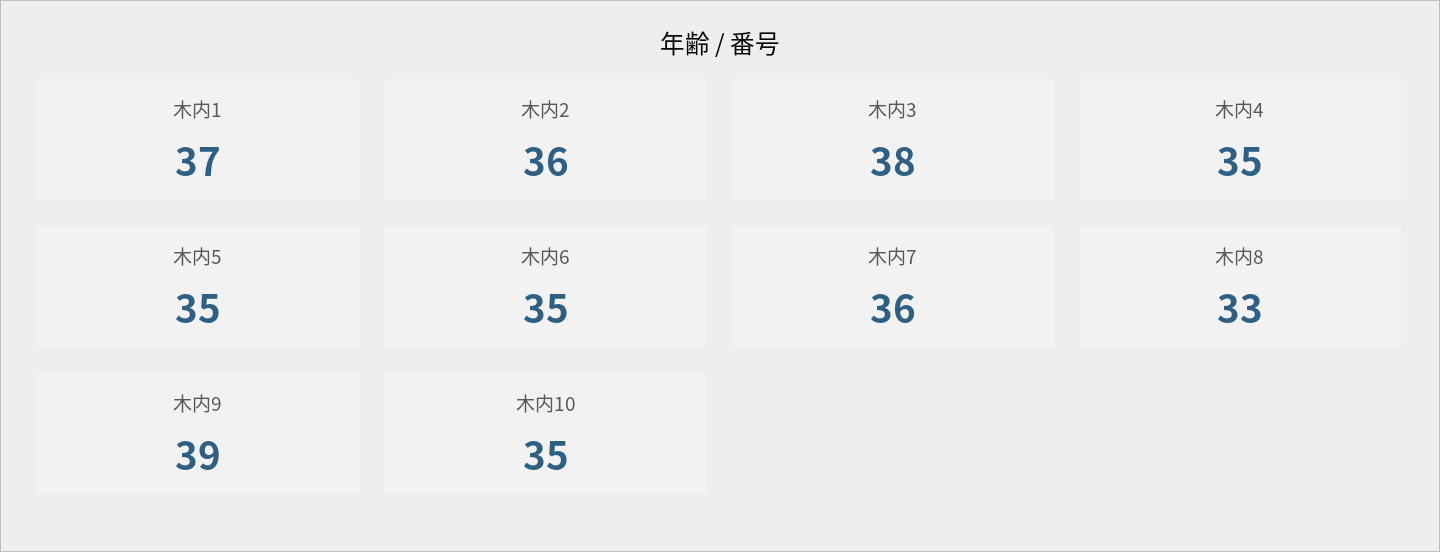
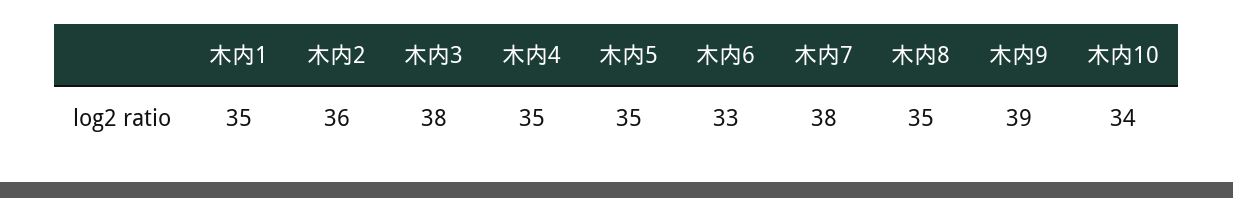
  {
-   "木内1": 37,
+   "木内1": 35,
    "木内2": 36,
    "木内3": 38,
    "木内4": 35,
    "木内5": 35,
-   "木内6": 35,
+   "木内6": 33,
-   "木内7": 36,
+   "木内7": 38,
-   "木内8": 33,
+   "木内8": 35,
    "木内9": 39,
-   "木内10": 35
+   "木内10": 34
  }

